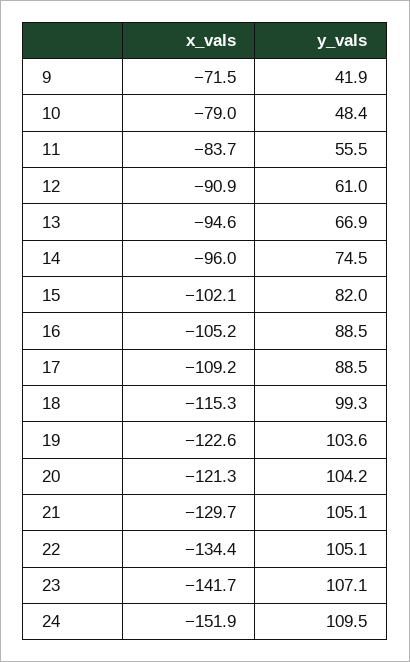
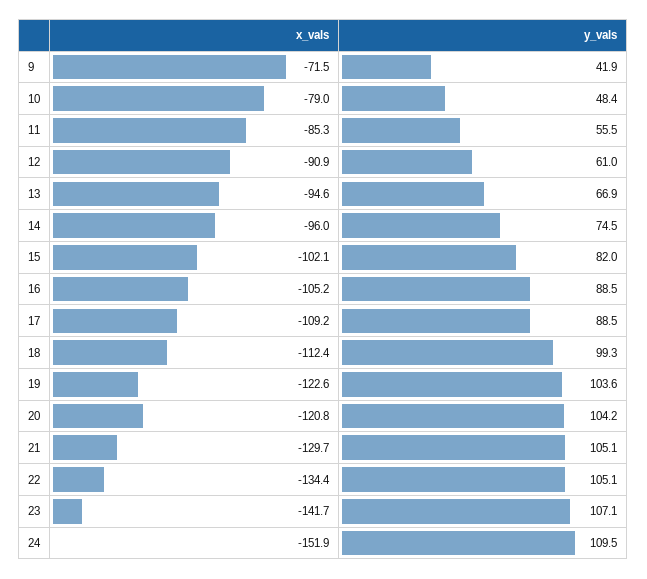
  {
    "x_vals": {
      "9": -71.5,
      "10": -79,
-     "11": -83.7,
+     "11": -85.3,
      "12": -90.9,
      "13": -94.6,
      "14": -96,
      "15": -102.1,
      "16": -105.2,
      "17": -109.2,
-     "18": -115.3,
+     "18": -112.4,
      "19": -122.6,
-     "20": -121.3,
+     "20": -120.8,
      "21": -129.7,
      "22": -134.4,
      "23": -141.7,
      "24": -151.9
    },
    "y_vals": {
      "9": 41.9,
      "10": 48.4,
      "11": 55.5,
      "12": 61,
      "13": 66.9,
      "14": 74.5,
      "15": 82,
      "16": 88.5,
      "17": 88.5,
      "18": 99.3,
      "19": 103.6,
      "20": 104.2,
      "21": 105.1,
      "22": 105.1,
      "23": 107.1,
      "24": 109.5
    }
  }

